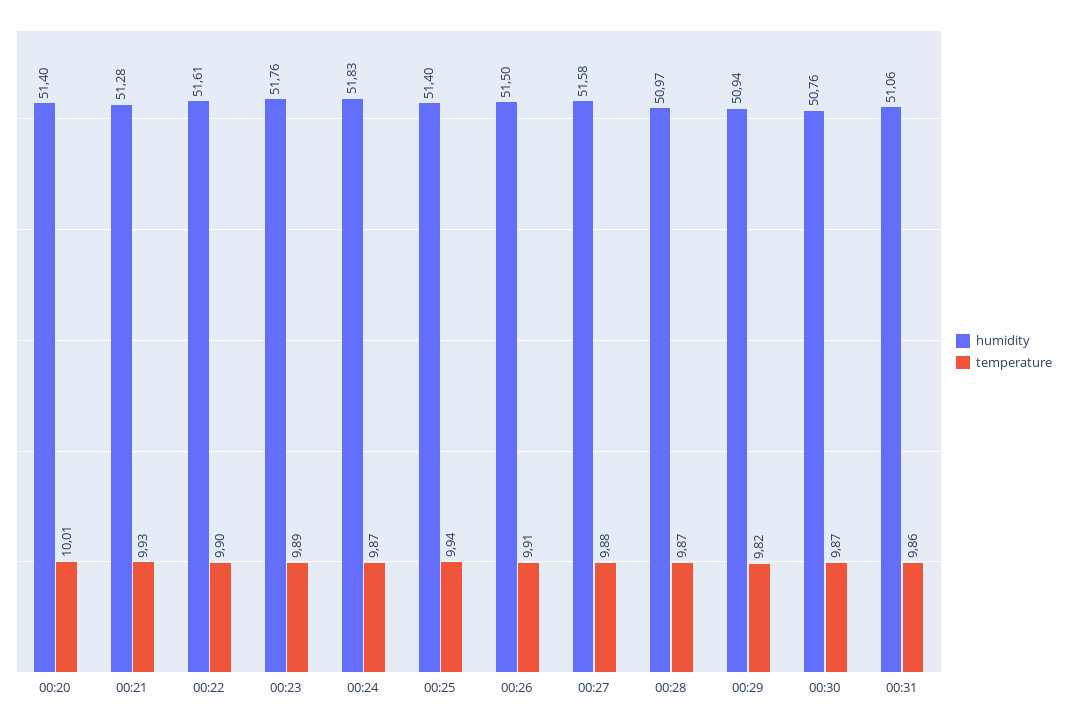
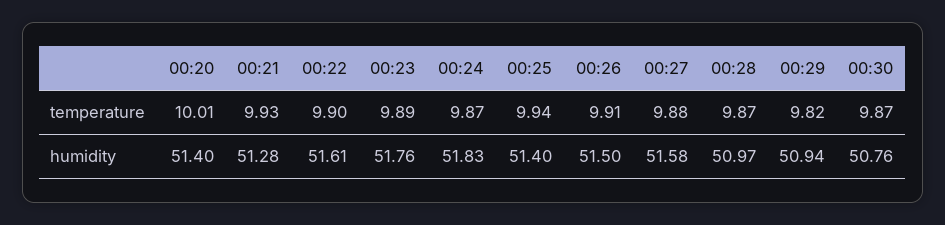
  {
    "humidity": {
      "00:20": 51.4,
      "00:21": 51.28,
      "00:22": 51.61,
      "00:23": 51.76,
      "00:24": 51.83,
      "00:25": 51.4,
      "00:26": 51.5,
      "00:27": 51.58,
      "00:28": 50.97,
      "00:29": 50.94,
-     "00:30": 50.76,
+     "00:30": 50.76
-     "00:31": 51.06
    },
    "temperature": {
      "00:20": 10.01,
      "00:21": 9.93,
      "00:22": 9.9,
      "00:23": 9.89,
      "00:24": 9.87,
      "00:25": 9.94,
      "00:26": 9.91,
      "00:27": 9.88,
      "00:28": 9.87,
      "00:29": 9.82,
-     "00:30": 9.87,
+     "00:30": 9.87
-     "00:31": 9.86
    }
  }

